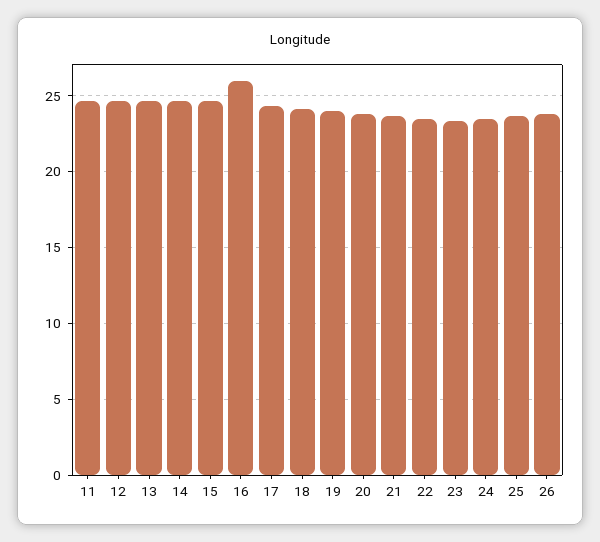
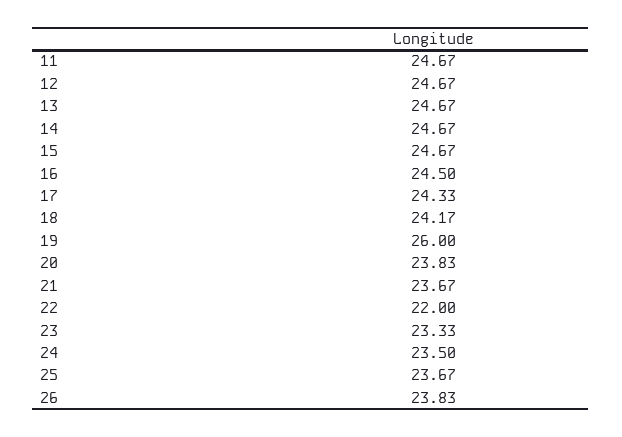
  {
    "11": 24.67,
    "12": 24.67,
    "13": 24.67,
    "14": 24.67,
    "15": 24.67,
-   "16": 26,
+   "16": 24.5,
    "17": 24.33,
    "18": 24.17,
-   "19": 24,
+   "19": 26,
    "20": 23.83,
    "21": 23.67,
-   "22": 23.5,
+   "22": 22,
    "23": 23.33,
    "24": 23.5,
    "25": 23.67,
    "26": 23.83
  }

